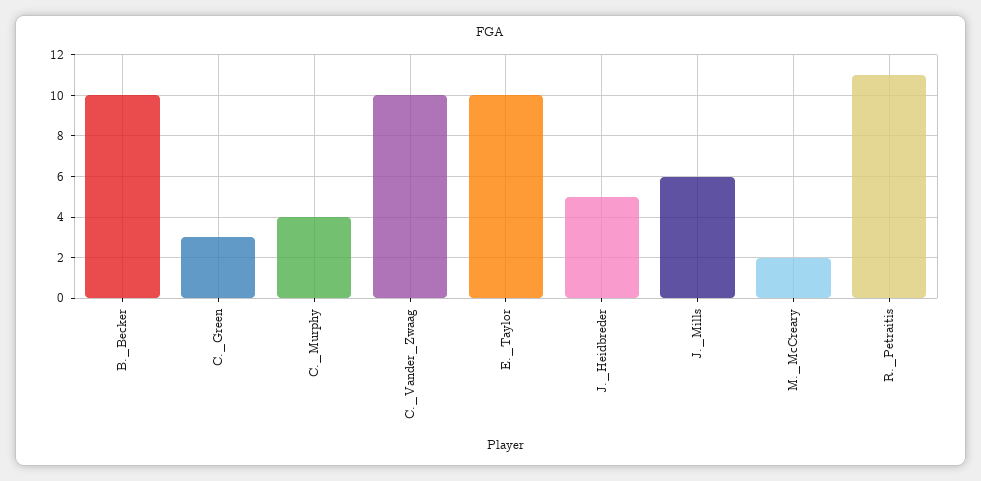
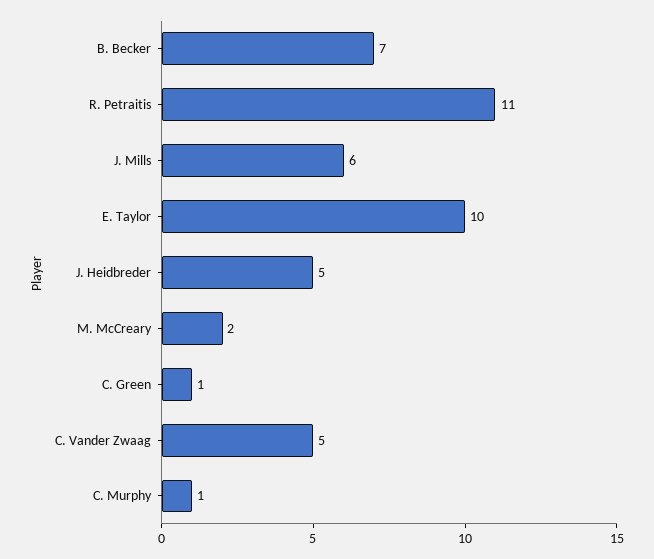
  {
-   "B._Becker": 10,
+   "B._Becker": 7,
-   "C._Green": 3,
+   "C._Green": 1,
-   "C._Murphy": 4,
+   "C._Murphy": 1,
-   "C._Vander_Zwaag": 10,
+   "C._Vander_Zwaag": 5,
    "E._Taylor": 10,
    "J._Heidbreder": 5,
    "J._Mills": 6,
    "M._McCreary": 2,
    "R._Petraitis": 11
  }

